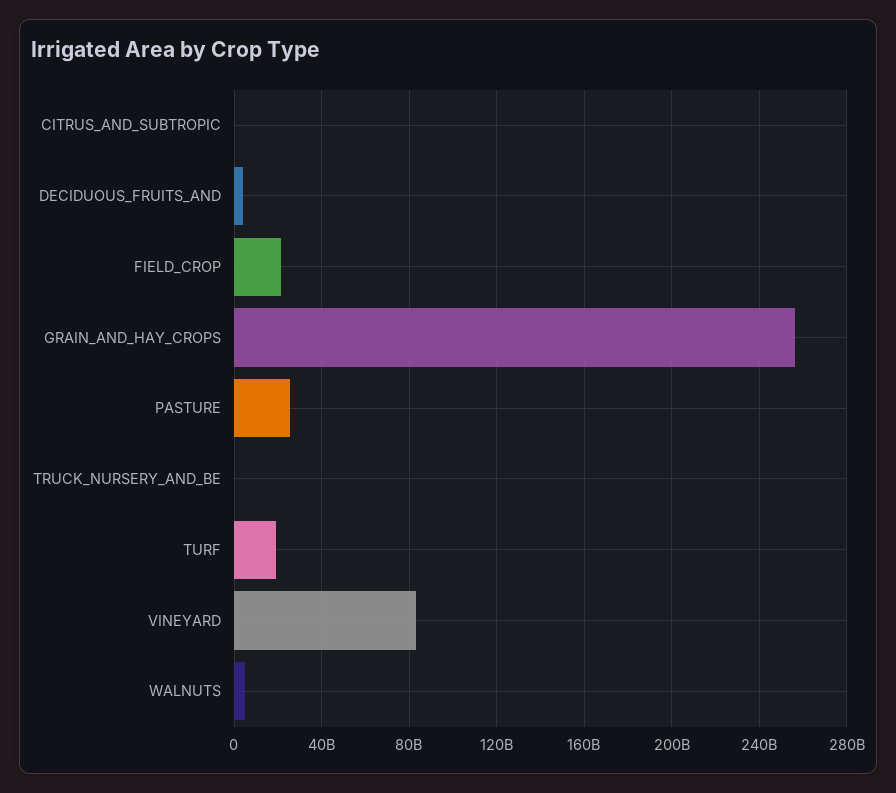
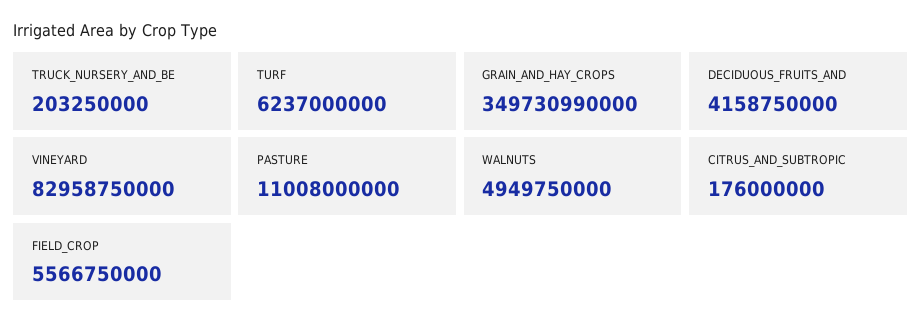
  {
    "CITRUS_AND_SUBTROPIC": 176000000,
    "DECIDUOUS_FRUITS_AND": 4158750000,
-   "FIELD_CROP": 20000000000,
+   "FIELD_CROP": 5566750000,
-   "GRAIN_AND_HAY_CROPS": 255000000000,
+   "GRAIN_AND_HAY_CROPS": 349730990000,
-   "PASTURE": 25000000000,
+   "PASTURE": 11008000000,
    "TRUCK_NURSERY_AND_BE": 203250000,
-   "TURF": 20000000000,
+   "TURF": 6237000000,
    "VINEYARD": 82958750000,
    "WALNUTS": 4949750000
  }

